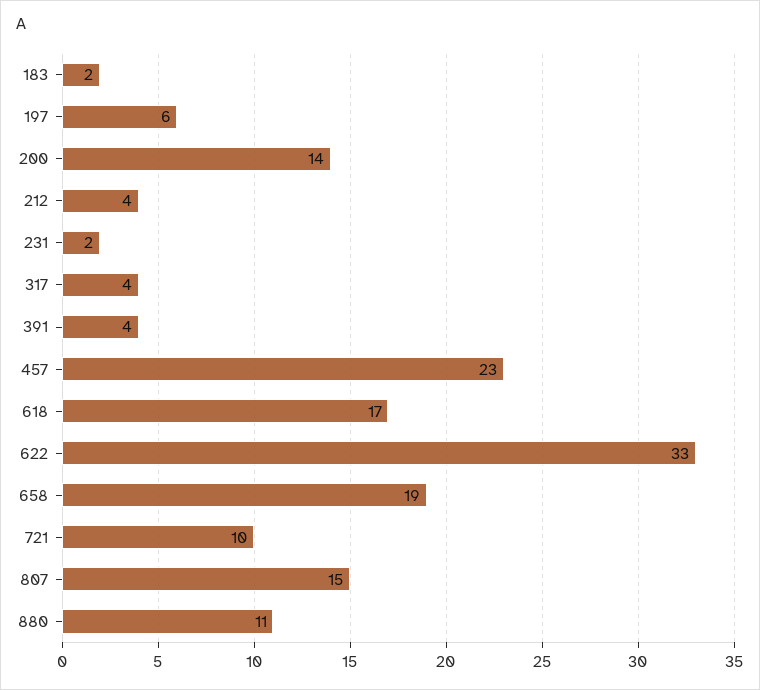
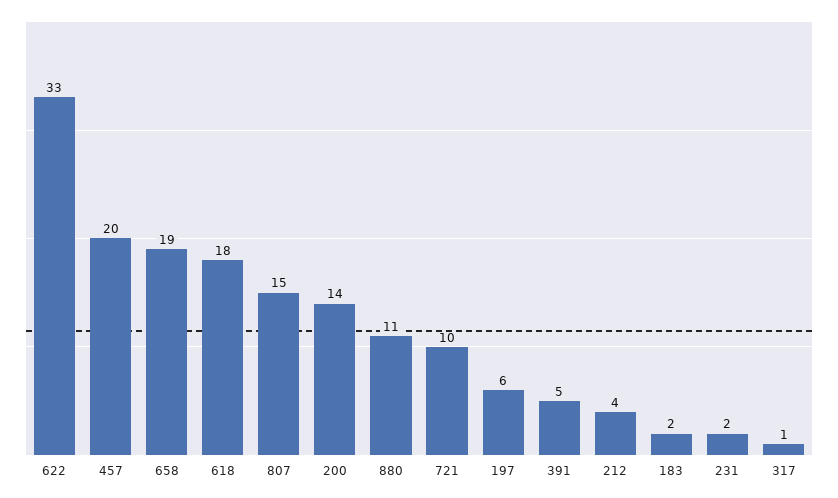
  {
    "183": 2,
    "197": 6,
    "200": 14,
    "212": 4,
    "231": 2,
-   "317": 4,
+   "317": 1,
-   "391": 4,
+   "391": 5,
-   "457": 23,
+   "457": 20,
-   "618": 17,
+   "618": 18,
    "622": 33,
    "658": 19,
    "721": 10,
    "807": 15,
    "880": 11
  }

